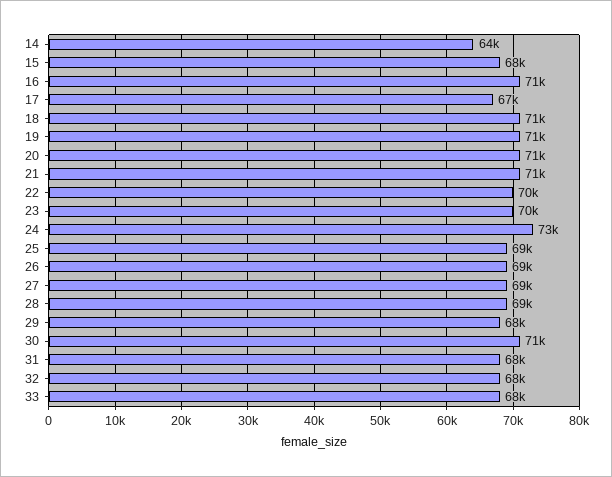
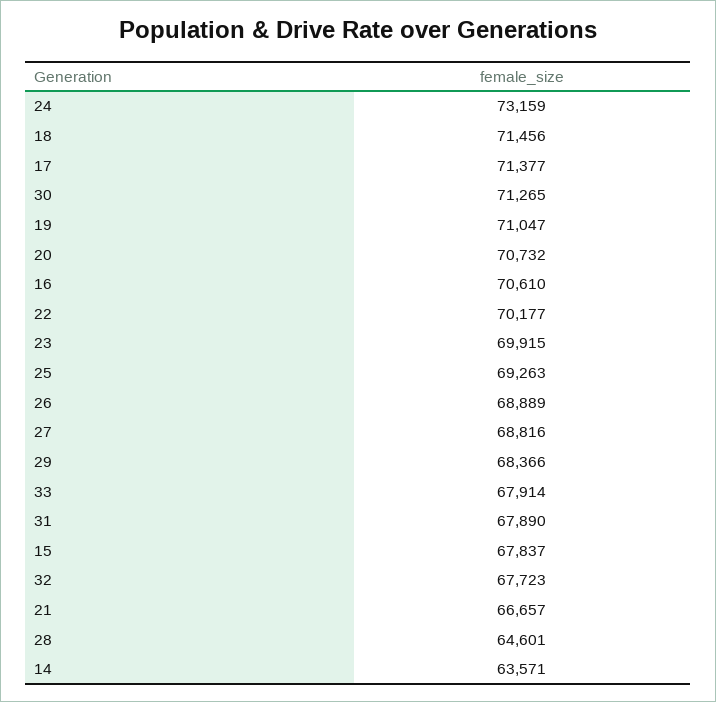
  {
    "14": 63571,
    "15": 67837,
    "16": 70610,
-   "17": 67000,
+   "17": 71377,
    "18": 71456,
    "19": 71047,
    "20": 70732,
-   "21": 71000,
+   "21": 66657,
    "22": 70177,
    "23": 69915,
    "24": 73159,
    "25": 69263,
    "26": 68889,
    "27": 68816,
-   "28": 69000,
+   "28": 64601,
    "29": 68366,
    "30": 71265,
    "31": 67890,
    "32": 67723,
    "33": 67914
  }

